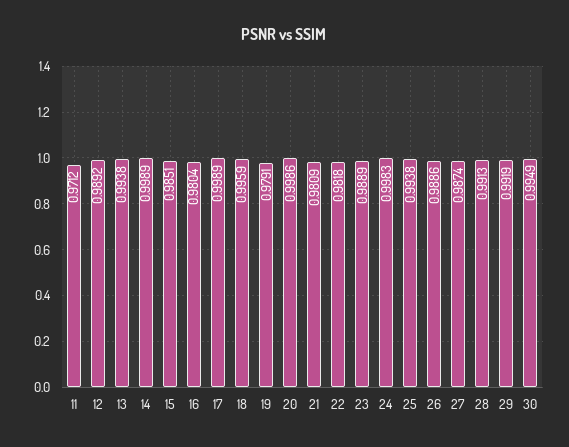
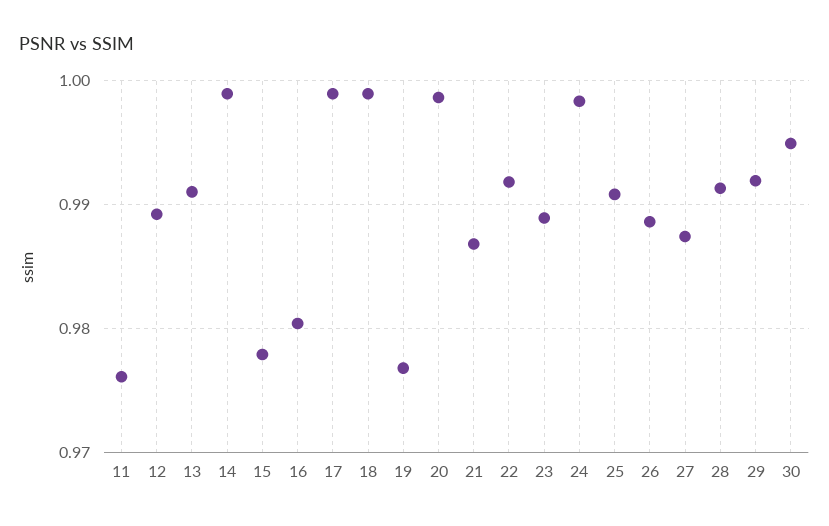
  {
-   "11": 0.9712,
+   "11": 0.976,
    "12": 0.9892,
-   "13": 0.9938,
+   "13": 0.991,
    "14": 0.9989,
-   "15": 0.9851,
+   "15": 0.978,
    "16": 0.9804,
    "17": 0.9989,
-   "18": 0.9959,
+   "18": 0.999,
-   "19": 0.9791,
+   "19": 0.977,
    "20": 0.9986,
-   "21": 0.9809,
+   "21": 0.987,
-   "22": 0.9818,
+   "22": 0.992,
    "23": 0.9889,
    "24": 0.9983,
-   "25": 0.9938,
+   "25": 0.991,
    "26": 0.9886,
    "27": 0.9874,
    "28": 0.9913,
    "29": 0.9919,
    "30": 0.9949
  }

